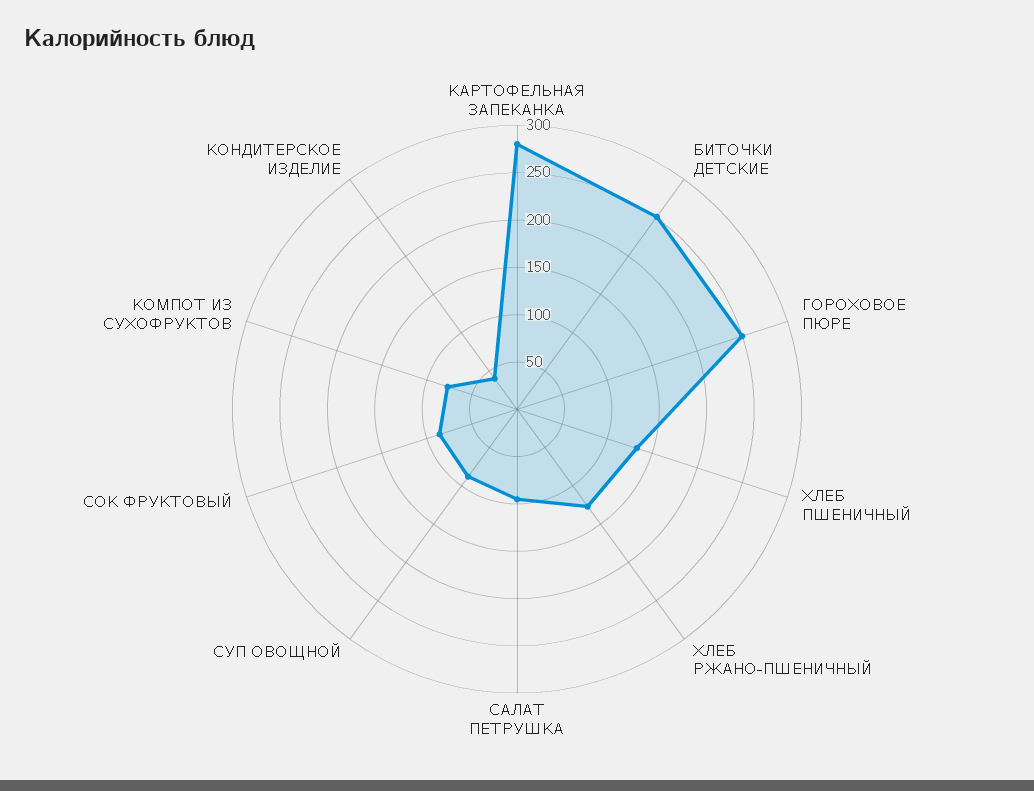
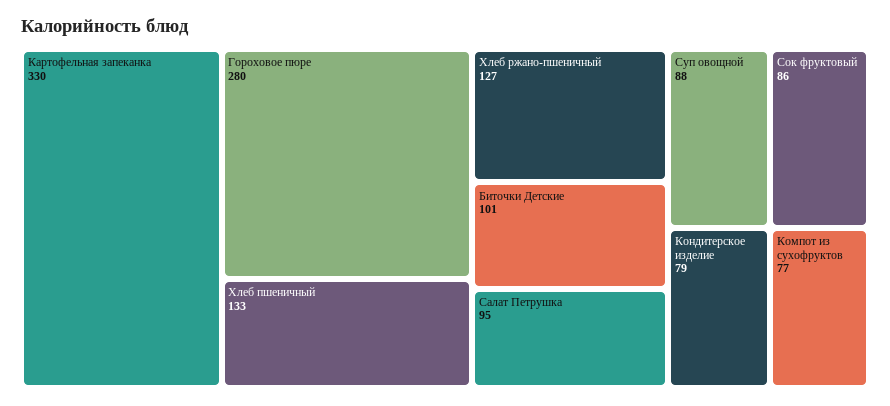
  {
-   "КАРТОФЕЛЬНАЯ ЗАПЕКАНКА": 280,
+   "КАРТОФЕЛЬНАЯ ЗАПЕКАНКА": 330,
-   "БИТОЧКИ ДЕТСКИЕ": 250,
+   "БИТОЧКИ ДЕТСКИЕ": 101,
-   "ГОРОХОВОЕ ПЮРЕ": 250,
+   "ГОРОХОВОЕ ПЮРЕ": 280,
    "ХЛЕБ ПШЕНИЧНЫЙ": 133,
    "ХЛЕБ РЖАНО-ПШЕНИЧНЫЙ": 127,
    "САЛАТ ПЕТРУШКА": 95,
    "СУП ОВОЩНОЙ": 88,
    "СОК ФРУКТОВЫЙ": 86,
    "КОМПОТ ИЗ СУХОФРУКТОВ": 77,
-   "КОНДИТЕРСКОЕ ИЗДЕЛИЕ": 40
+   "КОНДИТЕРСКОЕ ИЗДЕЛИЕ": 79
  }

